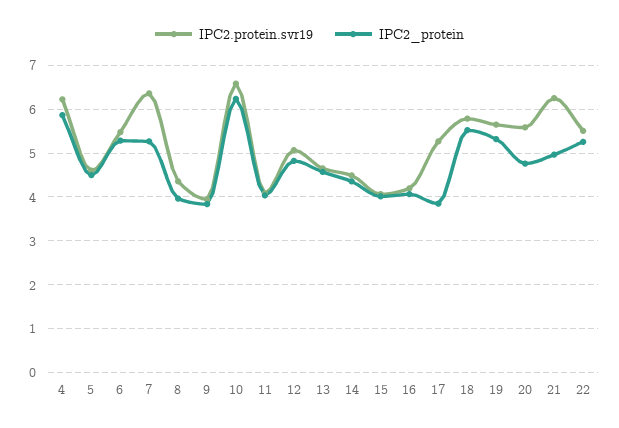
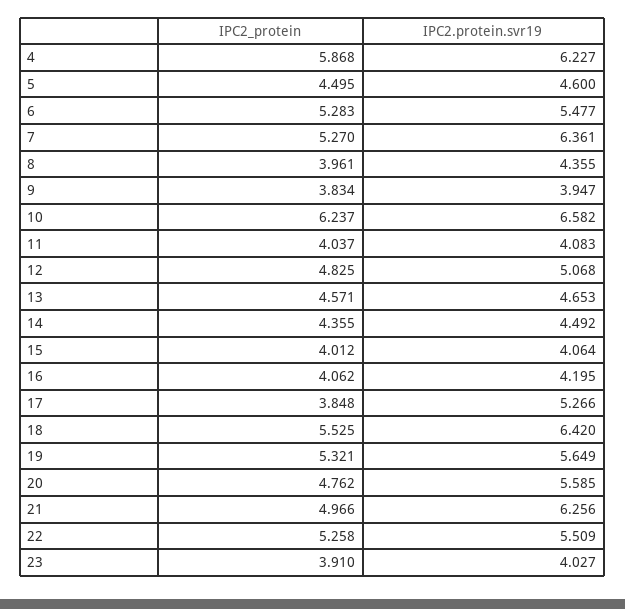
  {
    "IPC2.protein.svr19": {
      "4": 6.227,
      "5": 4.6,
      "6": 5.477,
      "7": 6.361,
      "8": 4.355,
      "9": 3.947,
      "10": 6.582,
      "11": 4.083,
      "12": 5.068,
      "13": 4.653,
      "14": 4.492,
      "15": 4.064,
      "16": 4.195,
      "17": 5.266,
-     "18": 5.8,
+     "18": 6.42,
      "19": 5.649,
      "20": 5.585,
      "21": 6.256,
-     "22": 5.509
+     "22": 5.509,
+     "23": 4.027
    },
    "IPC2_protein": {
      "4": 5.868,
      "5": 4.495,
      "6": 5.283,
      "7": 5.27,
      "8": 3.961,
      "9": 3.834,
      "10": 6.237,
      "11": 4.037,
      "12": 4.825,
      "13": 4.571,
      "14": 4.355,
      "15": 4.012,
      "16": 4.062,
      "17": 3.848,
      "18": 5.525,
      "19": 5.321,
      "20": 4.762,
      "21": 4.966,
-     "22": 5.258
+     "22": 5.258,
+     "23": 3.91
    }
  }

